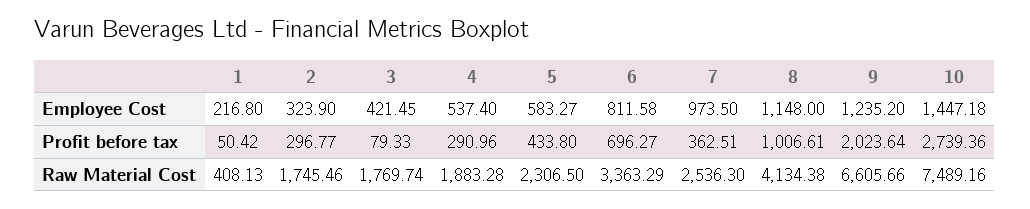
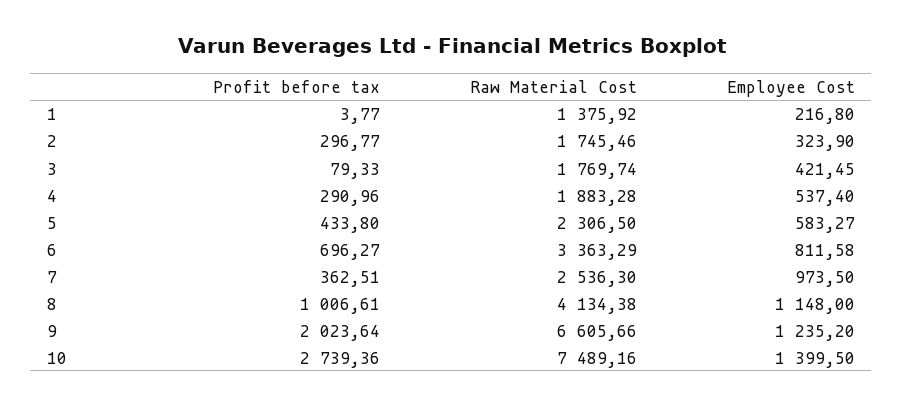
  {
    "1": {
      "Employee Cost": 216.8,
-     "Profit before tax": 50.42,
+     "Profit before tax": 3.77,
-     "Raw Material Cost": 408.13
+     "Raw Material Cost": 1375.92
    },
    "2": {
      "Employee Cost": 323.9,
      "Profit before tax": 296.77,
      "Raw Material Cost": 1745.46
    },
    "3": {
      "Employee Cost": 421.45,
      "Profit before tax": 79.33,
      "Raw Material Cost": 1769.74
    },
    "4": {
      "Employee Cost": 537.4,
      "Profit before tax": 290.96,
      "Raw Material Cost": 1883.28
    },
    "5": {
      "Employee Cost": 583.27,
      "Profit before tax": 433.8,
      "Raw Material Cost": 2306.5
    },
    "6": {
      "Employee Cost": 811.58,
      "Profit before tax": 696.27,
      "Raw Material Cost": 3363.29
    },
    "7": {
      "Employee Cost": 973.5,
      "Profit before tax": 362.51,
      "Raw Material Cost": 2536.3
    },
    "8": {
      "Employee Cost": 1148,
      "Profit before tax": 1006.61,
      "Raw Material Cost": 4134.38
    },
    "9": {
      "Employee Cost": 1235.2,
      "Profit before tax": 2023.64,
      "Raw Material Cost": 6605.66
    },
    "10": {
-     "Employee Cost": 1447.18,
+     "Employee Cost": 1399.5,
      "Profit before tax": 2739.36,
      "Raw Material Cost": 7489.16
    }
  }

